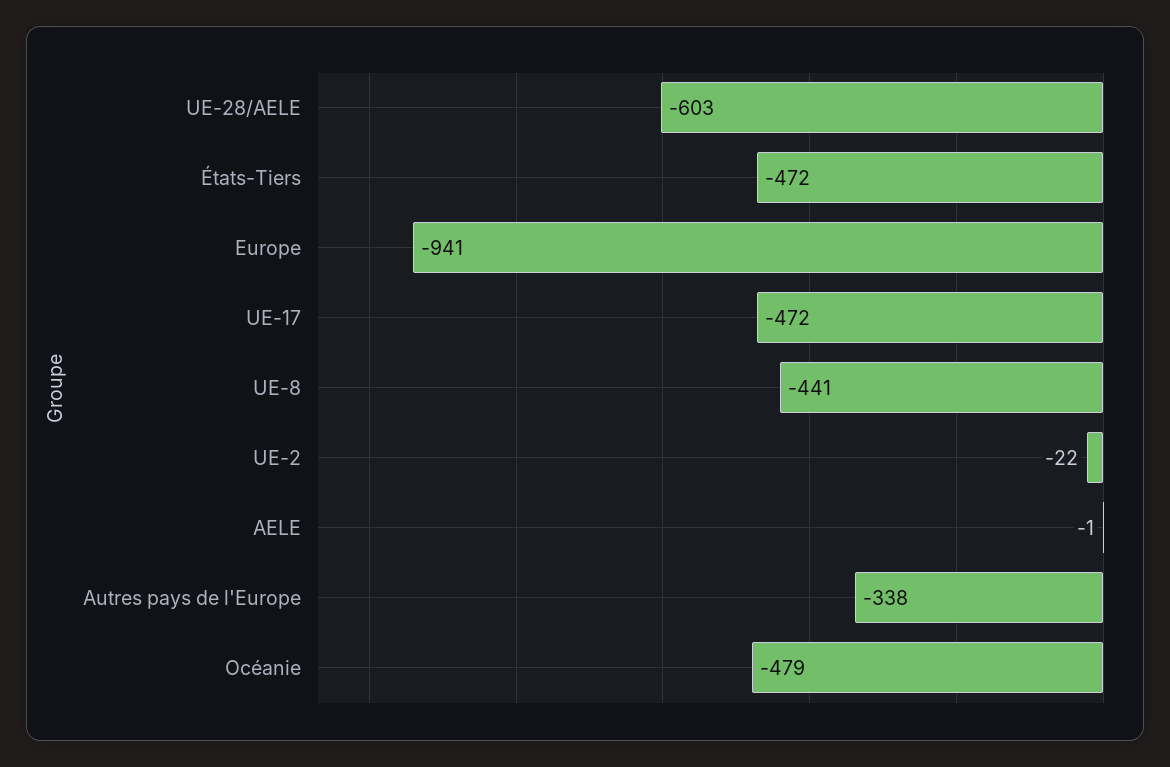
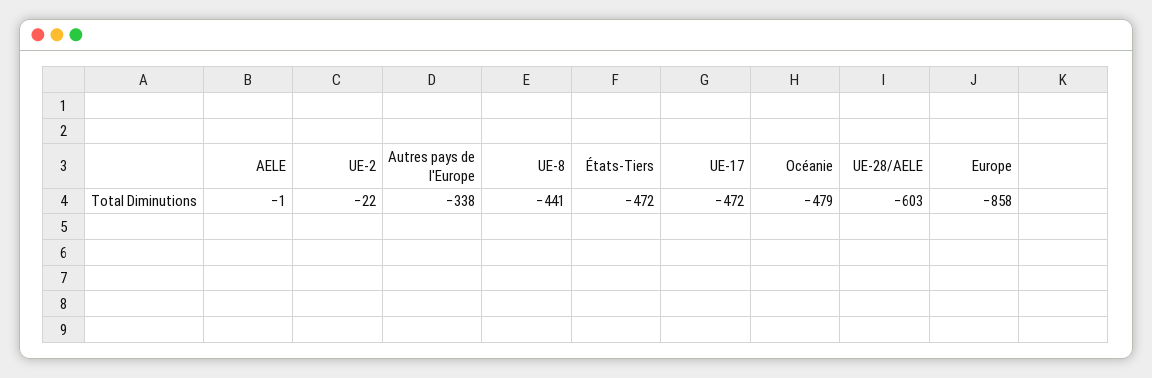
  {
    "UE-28/AELE": -603,
    "États-Tiers": -472,
-   "Europe": -941,
+   "Europe": -858,
    "UE-17": -472,
    "UE-8": -441,
    "UE-2": -22,
    "AELE": -1,
    "Autres pays de l'Europe": -338,
    "Océanie": -479
  }

